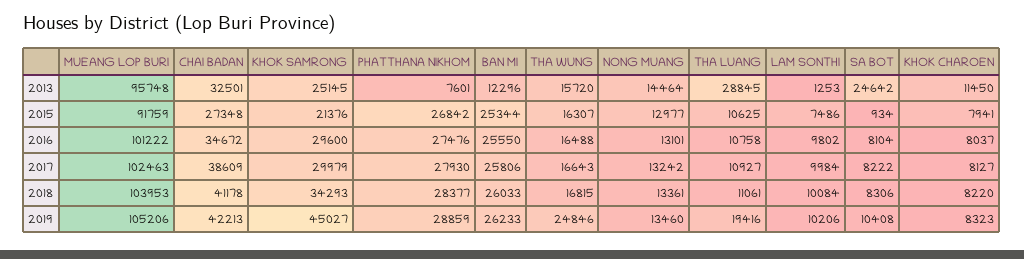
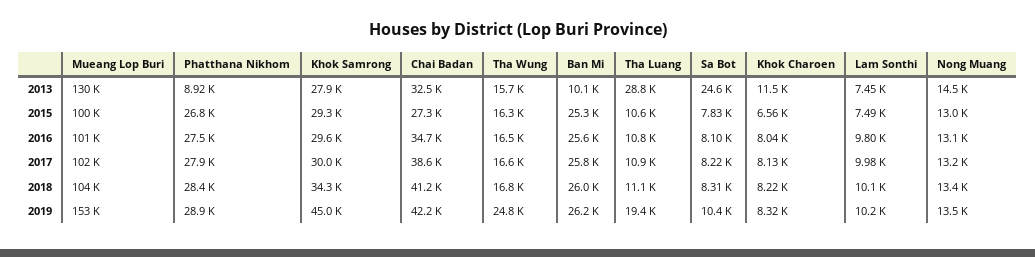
  {
    "MUEANG LOP BURI": {
-     "2013": 95748,
+     "2013": 130000,
-     "2015": 91759,
+     "2015": 100000,
      "2016": 101222,
      "2017": 102463,
      "2018": 103953,
-     "2019": 105206
+     "2019": 153000
    },
    "CHAI BADAN": {
      "2013": 32501,
      "2015": 27348,
      "2016": 34672,
      "2017": 38609,
      "2018": 41178,
      "2019": 42213
    },
    "KHOK SAMRONG": {
-     "2013": 25145,
+     "2013": 27900,
-     "2015": 21376,
+     "2015": 29300,
      "2016": 29600,
      "2017": 29979,
      "2018": 34293,
      "2019": 45027
    },
    "PHATTHANA NIKHOM": {
-     "2013": 7601,
+     "2013": 8920,
      "2015": 26842,
      "2016": 27476,
      "2017": 27930,
      "2018": 28377,
      "2019": 28859
    },
    "BAN MI": {
-     "2013": 12296,
+     "2013": 10100,
      "2015": 25344,
      "2016": 25550,
      "2017": 25806,
      "2018": 26033,
      "2019": 26233
    },
    "THA WUNG": {
      "2013": 15720,
      "2015": 16307,
      "2016": 16488,
      "2017": 16643,
      "2018": 16815,
      "2019": 24846
    },
    "NONG MUANG": {
      "2013": 14464,
      "2015": 12977,
      "2016": 13101,
      "2017": 13242,
      "2018": 13361,
      "2019": 13460
    },
    "THA LUANG": {
      "2013": 28845,
      "2015": 10625,
      "2016": 10758,
      "2017": 10927,
      "2018": 11061,
      "2019": 19416
    },
    "LAM SONTHI": {
-     "2013": 1253,
+     "2013": 7450,
      "2015": 7486,
      "2016": 9802,
      "2017": 9984,
      "2018": 10084,
      "2019": 10206
    },
    "SA BOT": {
      "2013": 24642,
-     "2015": 934,
+     "2015": 7830,
      "2016": 8104,
      "2017": 8222,
      "2018": 8306,
      "2019": 10408
    },
    "KHOK CHAROEN": {
      "2013": 11450,
-     "2015": 7941,
+     "2015": 6560,
      "2016": 8037,
      "2017": 8127,
      "2018": 8220,
      "2019": 8323
    }
  }

